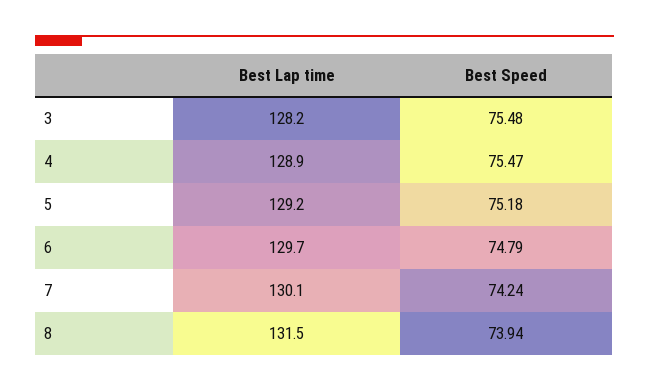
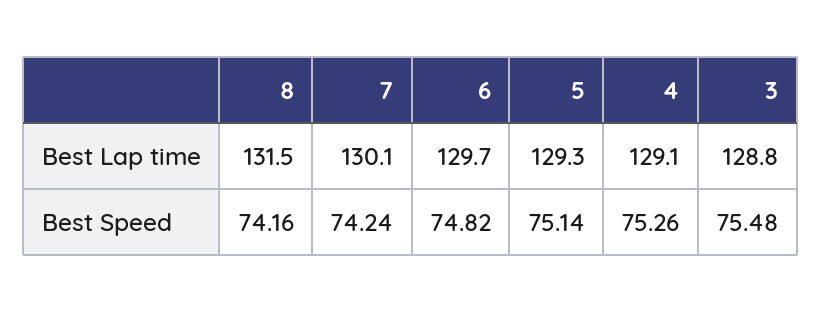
  {
    "Best Lap time": {
-     "3": 128.2,
+     "3": 128.8,
-     "4": 128.9,
+     "4": 129.1,
-     "5": 129.2,
+     "5": 129.3,
      "6": 129.7,
      "7": 130.1,
      "8": 131.5
    },
    "Best Speed": {
      "3": 75.48,
-     "4": 75.47,
+     "4": 75.26,
-     "5": 75.18,
+     "5": 75.14,
-     "6": 74.79,
+     "6": 74.82,
      "7": 74.24,
-     "8": 73.94
+     "8": 74.16
    }
  }

